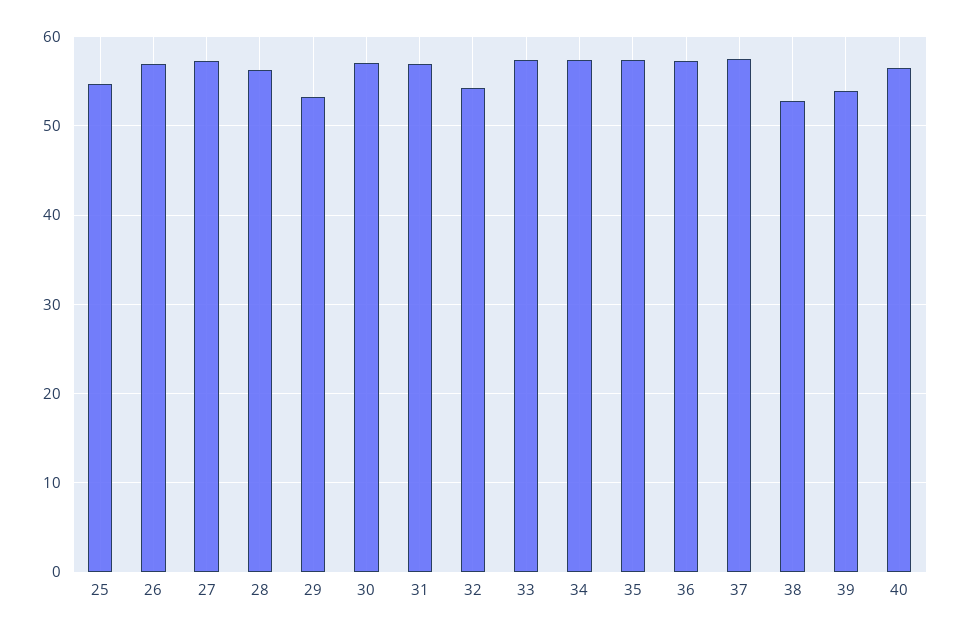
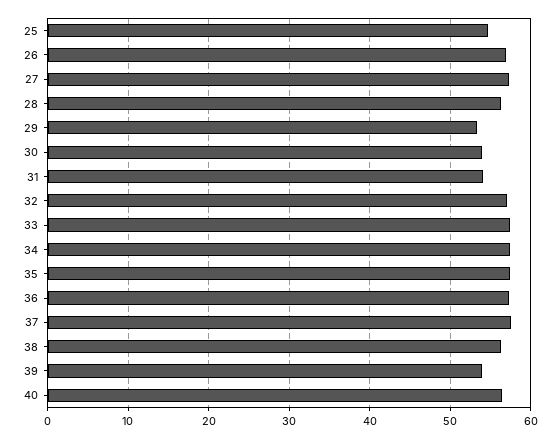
  {
    "25": 55,
    "26": 57,
    "27": 57,
    "28": 56,
    "29": 53,
-   "30": 57,
+   "30": 54,
-   "31": 57,
+   "31": 54,
-   "32": 54,
+   "32": 57,
    "33": 57,
    "34": 57,
    "35": 57,
    "36": 57,
    "37": 57,
-   "38": 53,
+   "38": 56,
    "39": 54,
    "40": 56
  }

